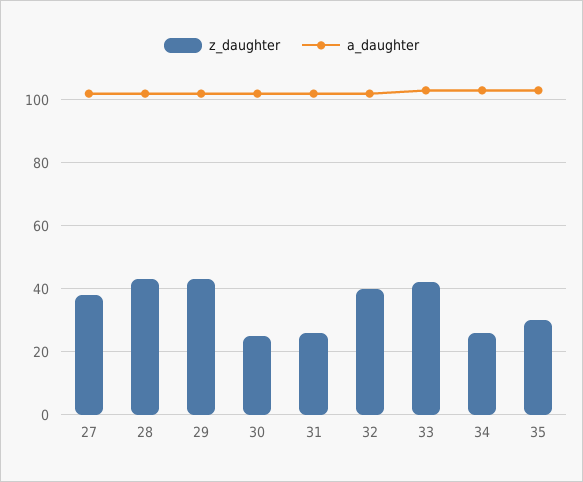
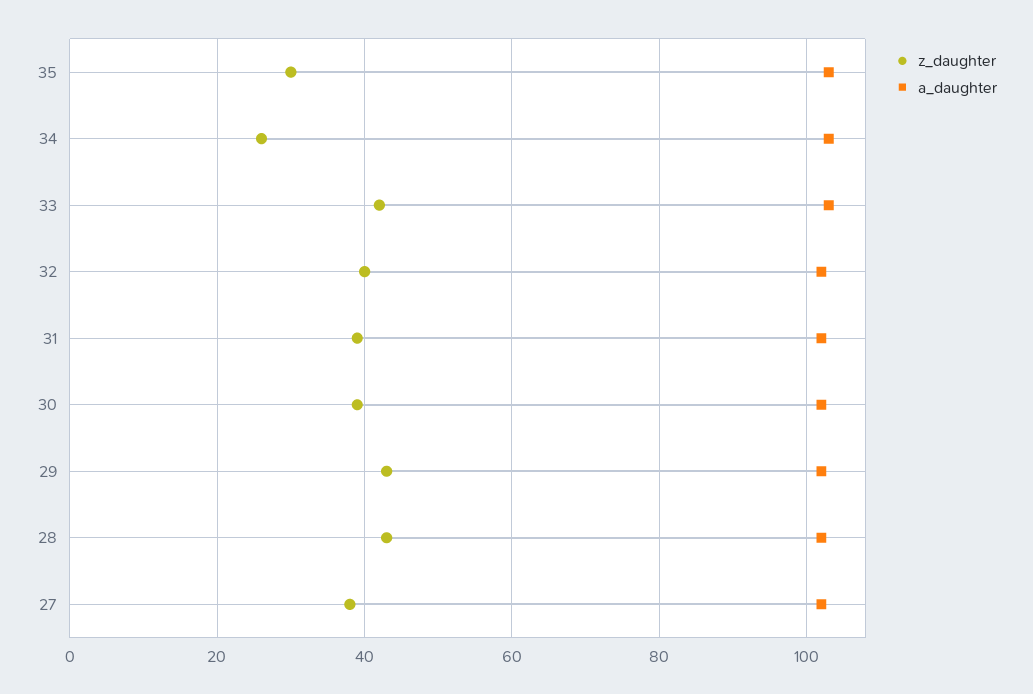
  {
    "z_daughter": {
      "27": 40,
      "28": 45,
      "29": 45,
-     "30": 25,
+     "30": 40,
-     "31": 25,
+     "31": 40,
      "32": 40,
      "33": 40,
      "34": 25,
      "35": 30
    },
    "a_daughter": {
      "27": 100,
      "28": 100,
      "29": 100,
      "30": 100,
      "31": 100,
      "32": 100,
      "33": 105,
      "34": 105,
      "35": 105
    }
  }

